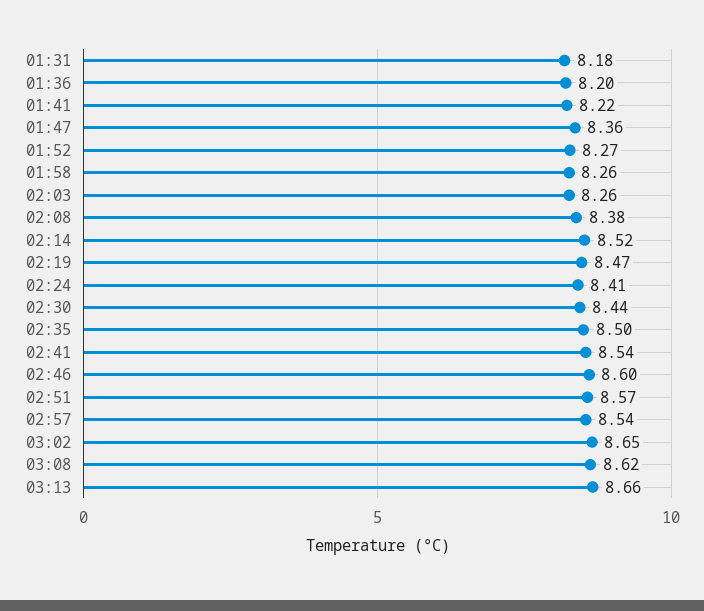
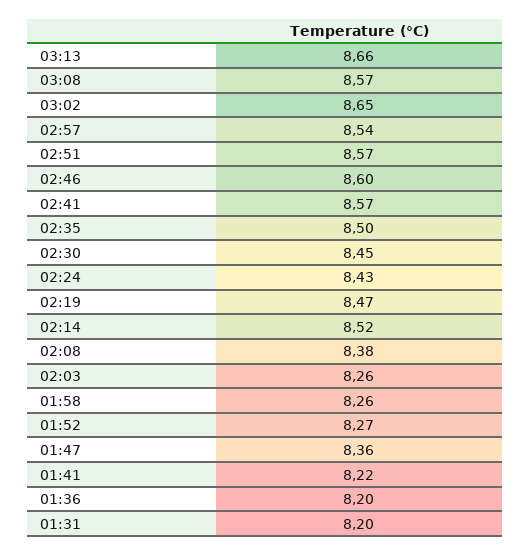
  {
-   "01:31": 8.18,
+   "01:31": 8.2,
    "01:36": 8.2,
    "01:41": 8.22,
    "01:47": 8.36,
    "01:52": 8.27,
    "01:58": 8.26,
    "02:03": 8.26,
    "02:08": 8.38,
    "02:14": 8.52,
    "02:19": 8.47,
-   "02:24": 8.41,
+   "02:24": 8.43,
-   "02:30": 8.44,
+   "02:30": 8.45,
    "02:35": 8.5,
-   "02:41": 8.54,
+   "02:41": 8.57,
    "02:46": 8.6,
    "02:51": 8.57,
    "02:57": 8.54,
    "03:02": 8.65,
-   "03:08": 8.62,
+   "03:08": 8.57,
    "03:13": 8.66
  }

